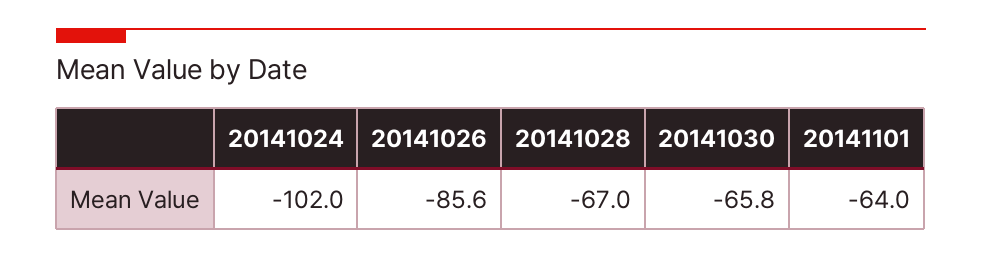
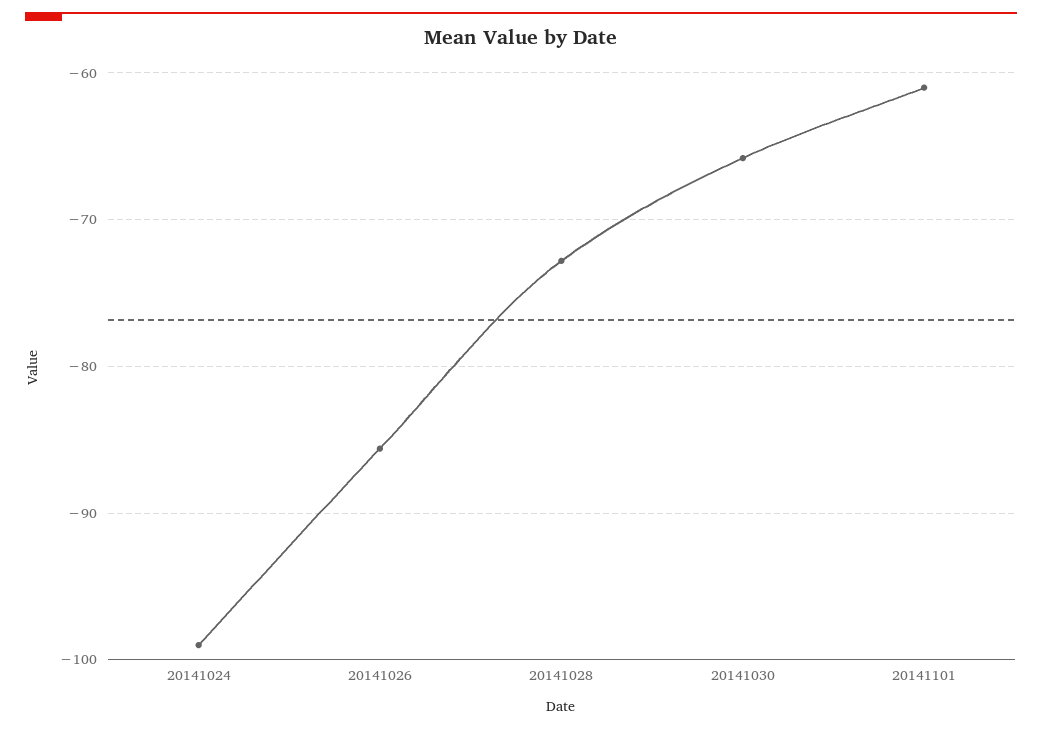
  {
-   "20141024": -102,
+   "20141024": -99,
    "20141026": -85.6,
-   "20141028": -67,
+   "20141028": -73,
    "20141030": -65.8,
-   "20141101": -64
+   "20141101": -61
  }

